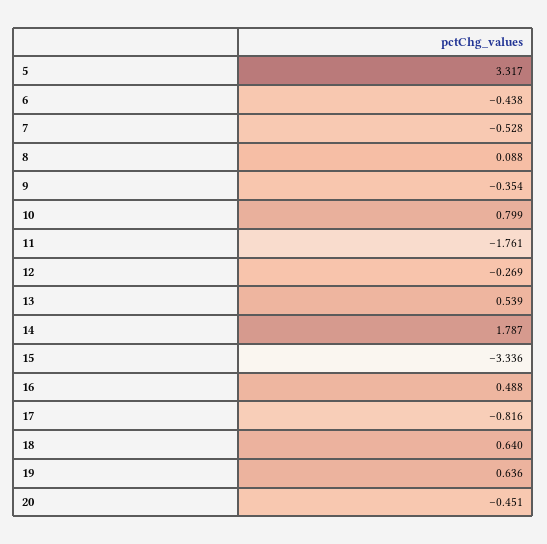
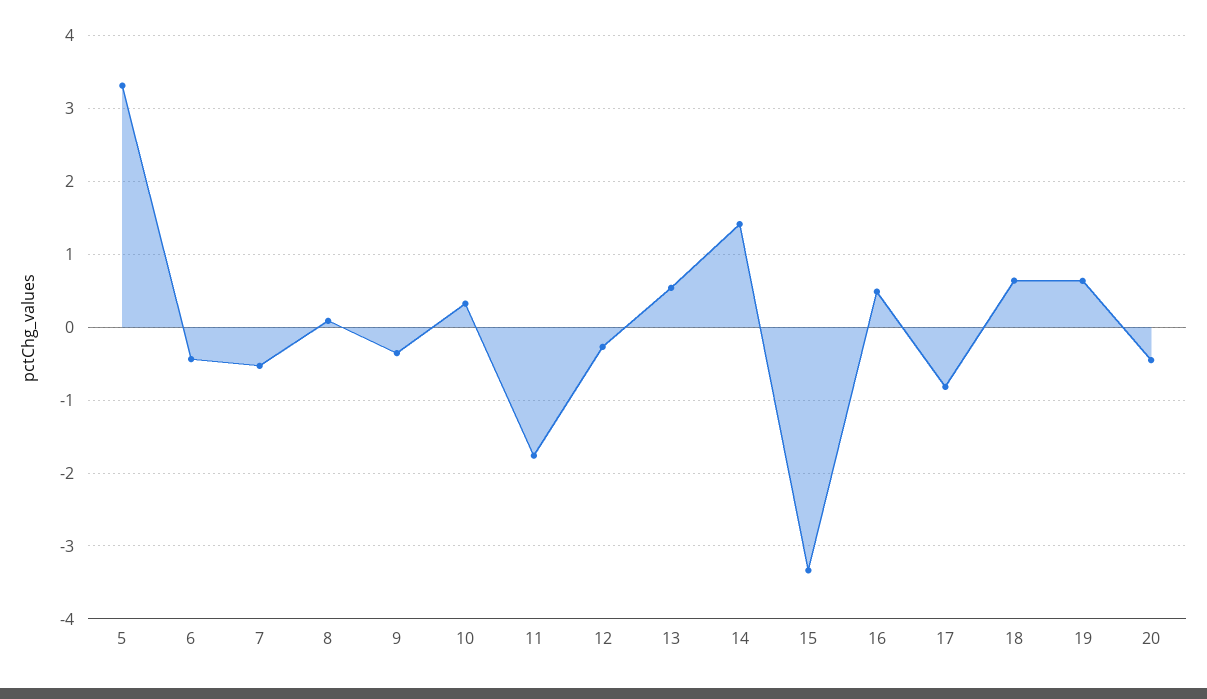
  {
    "5": 3.317,
    "6": -0.438,
    "7": -0.528,
    "8": 0.088,
    "9": -0.354,
-   "10": 0.799,
+   "10": 0.3,
    "11": -1.761,
    "12": -0.269,
    "13": 0.539,
-   "14": 1.787,
+   "14": 1.4,
    "15": -3.336,
    "16": 0.488,
    "17": -0.816,
    "18": 0.64,
    "19": 0.636,
    "20": -0.451
  }

